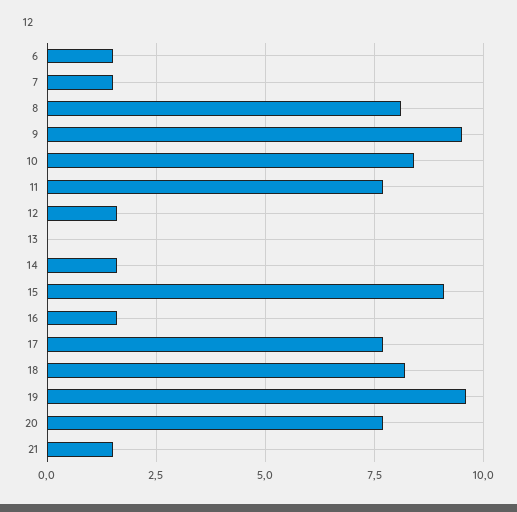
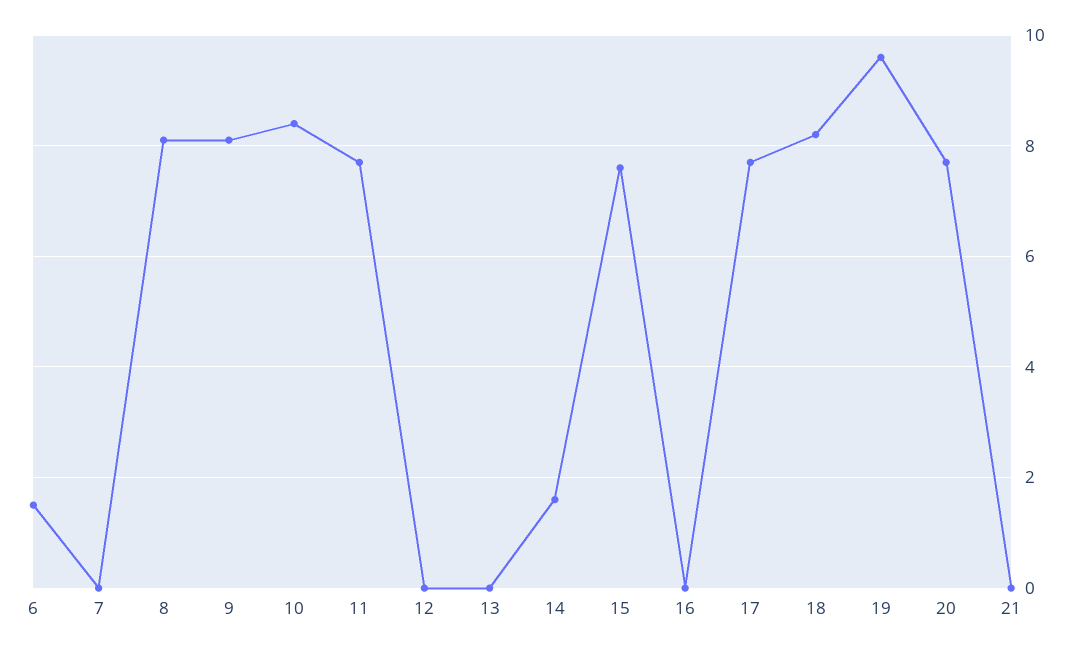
  {
    "6": 1.5,
-   "7": 1.5,
+   "7": 0,
    "8": 8,
-   "9": 9.5,
+   "9": 8,
    "10": 8.5,
    "11": 7.5,
-   "12": 1.5,
+   "12": 0,
    "13": 0,
    "14": 1.5,
-   "15": 9,
+   "15": 7.5,
-   "16": 1.5,
+   "16": 0,
    "17": 7.5,
    "18": 8,
    "19": 9.5,
    "20": 7.5,
-   "21": 1.5
+   "21": 0
  }

